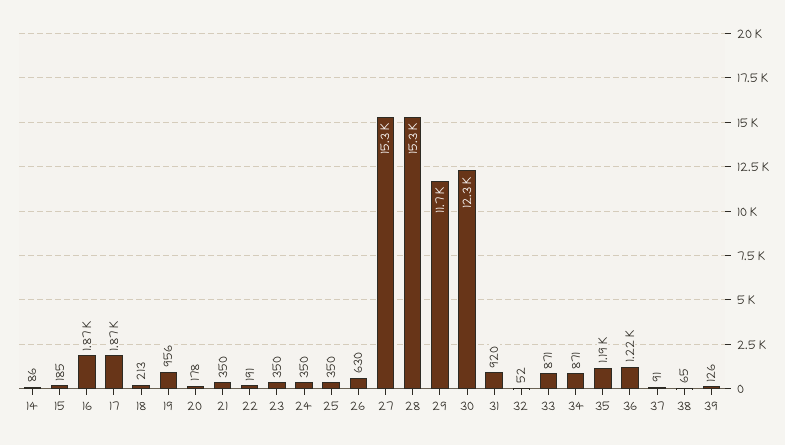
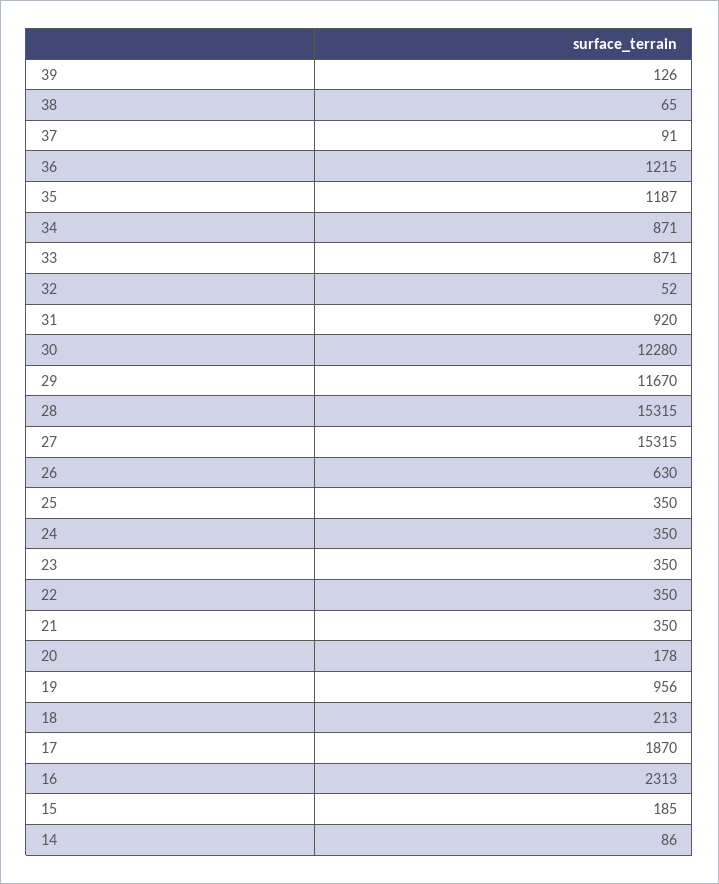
  {
    "14": 86,
    "15": 185,
-   "16": 1870,
+   "16": 2313,
    "17": 1870,
    "18": 213,
    "19": 956,
    "20": 178,
    "21": 350,
-   "22": 191,
+   "22": 350,
    "23": 350,
    "24": 350,
    "25": 350,
    "26": 630,
    "27": 15315,
    "28": 15315,
    "29": 11670,
    "30": 12280,
    "31": 920,
    "32": 52,
    "33": 871,
    "34": 871,
    "35": 1187,
    "36": 1215,
    "37": 91,
    "38": 65,
    "39": 126
  }

